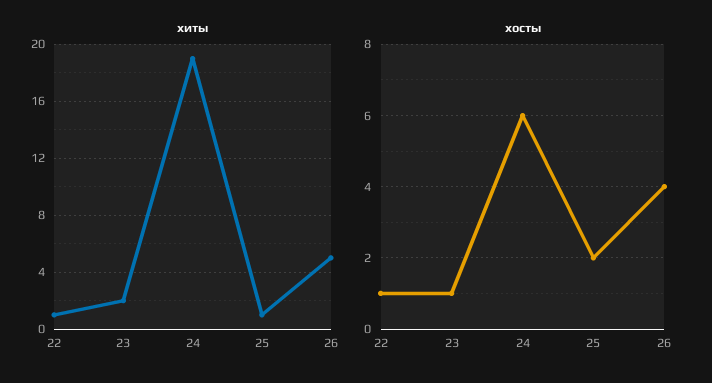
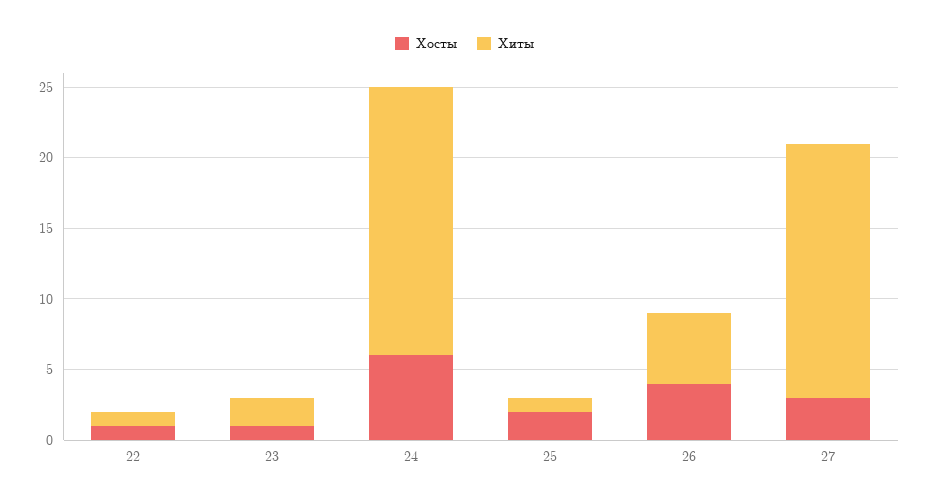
  {
    "хиты": {
      "22": 1,
      "23": 2,
      "24": 19,
      "25": 1,
-     "26": 5
+     "26": 5,
+     "27": 18
    },
    "хосты": {
      "22": 1,
      "23": 1,
      "24": 6,
      "25": 2,
-     "26": 4
+     "26": 4,
+     "27": 3
    }
  }

